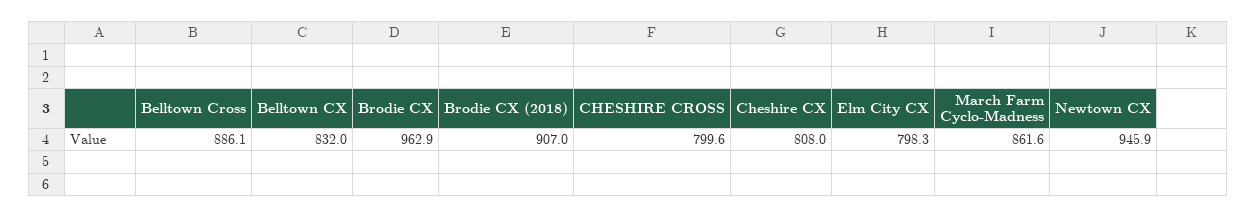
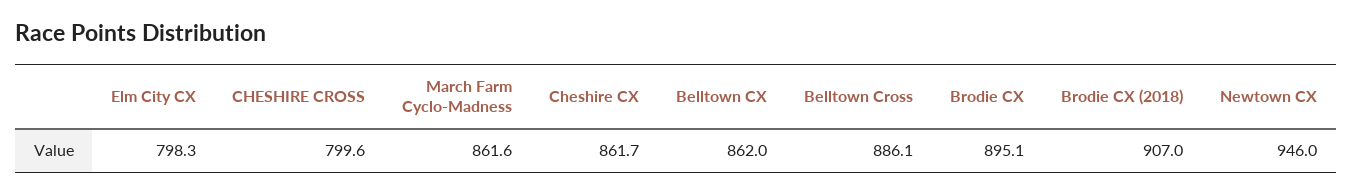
  {
    "Belltown Cross": 886.1,
-   "Belltown CX": 832,
+   "Belltown CX": 862,
-   "Brodie CX": 962.9,
+   "Brodie CX": 895.1,
    "Brodie CX (2018)": 907,
    "CHESHIRE CROSS": 799.6,
-   "Cheshire CX": 808,
+   "Cheshire CX": 861.7,
    "Elm City CX": 798.3,
    "March Farm Cyclo-Madness": 861.6,
-   "Newtown CX": 945.9
+   "Newtown CX": 946
  }

